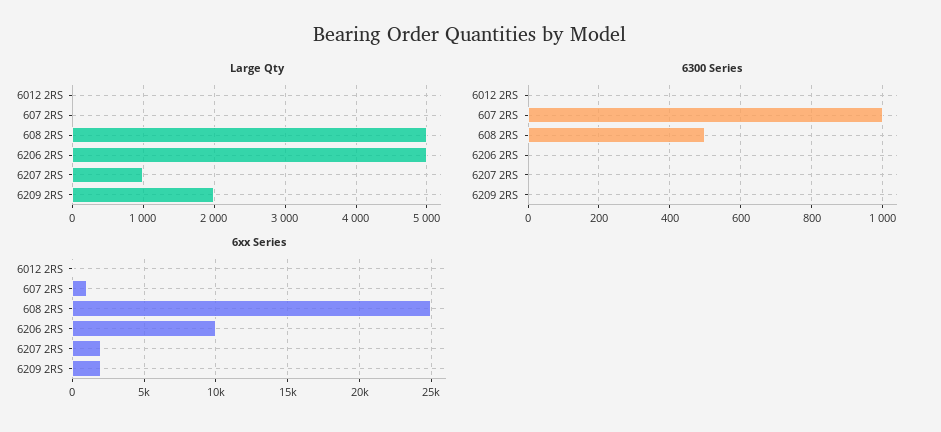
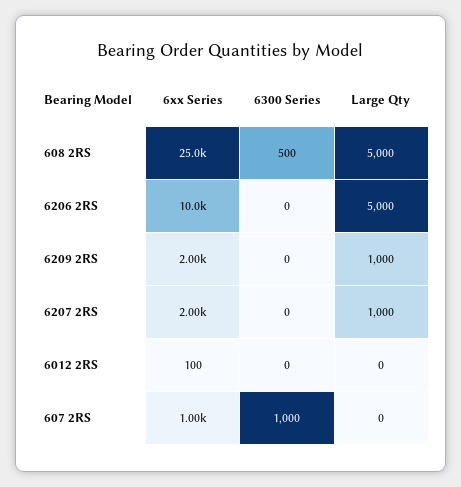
  {
    "Large Qty": {
      "6012 2RS": 0,
      "607 2RS": 0,
      "608 2RS": 5000,
      "6206 2RS": 5000,
      "6207 2RS": 1000,
-     "6209 2RS": 2000
+     "6209 2RS": 1000
    },
    "6300 Series": {
      "6012 2RS": 0,
      "607 2RS": 1000,
      "608 2RS": 500,
      "6206 2RS": 0,
      "6207 2RS": 0,
      "6209 2RS": 0
    },
    "6xx Series": {
      "6012 2RS": 100,
      "607 2RS": 1000,
      "608 2RS": 25000,
      "6206 2RS": 10000,
      "6207 2RS": 2000,
      "6209 2RS": 2000
    }
  }

